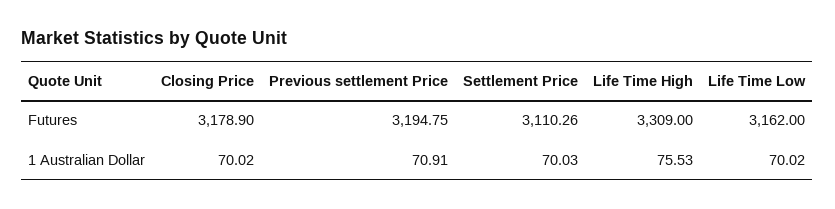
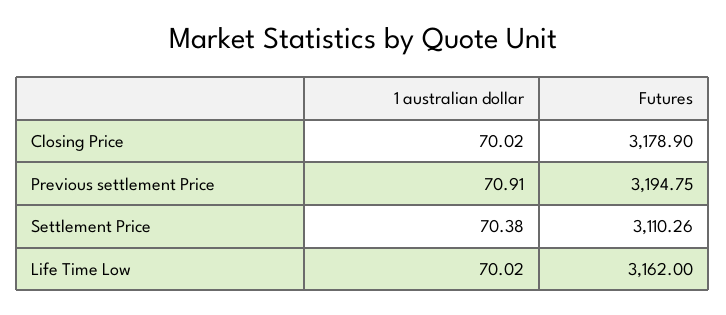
  {
    "Closing Price": {
      "Futures": 3178.9,
      "1 Australian Dollar": 70.02
    },
    "Previous settlement Price": {
      "Futures": 3194.75,
      "1 Australian Dollar": 70.91
    },
    "Settlement Price": {
      "Futures": 3110.26,
-     "1 Australian Dollar": 70.03
+     "1 Australian Dollar": 70.38
    },
-   "Life Time High": {
-     "Futures": 3309,
-     "1 Australian Dollar": 75.53
-   },
    "Life Time Low": {
      "Futures": 3162,
      "1 Australian Dollar": 70.02
    }
  }

